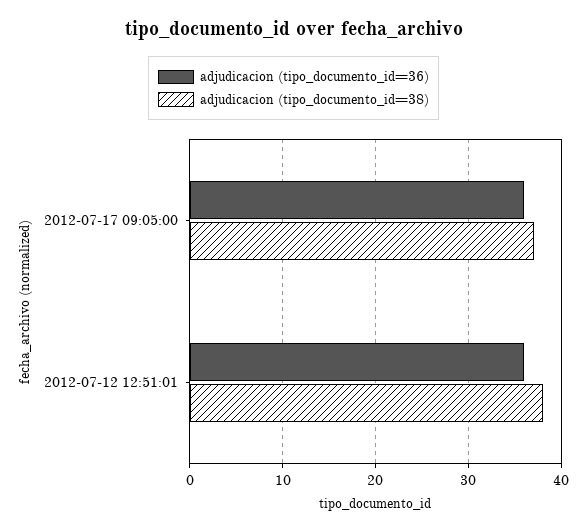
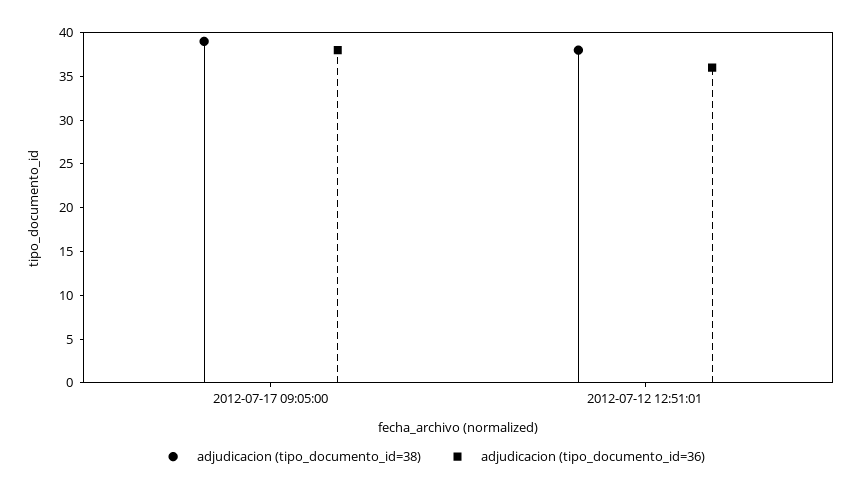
  {
    "adjudicacion (tipo_documento_id=36)": {
-     "2012-07-17 09:05:00": 36,
+     "2012-07-17 09:05:00": 38,
      "2012-07-12 12:51:01": 36
    },
    "adjudicacion (tipo_documento_id=38)": {
-     "2012-07-17 09:05:00": 37,
+     "2012-07-17 09:05:00": 39,
      "2012-07-12 12:51:01": 38
    }
  }

